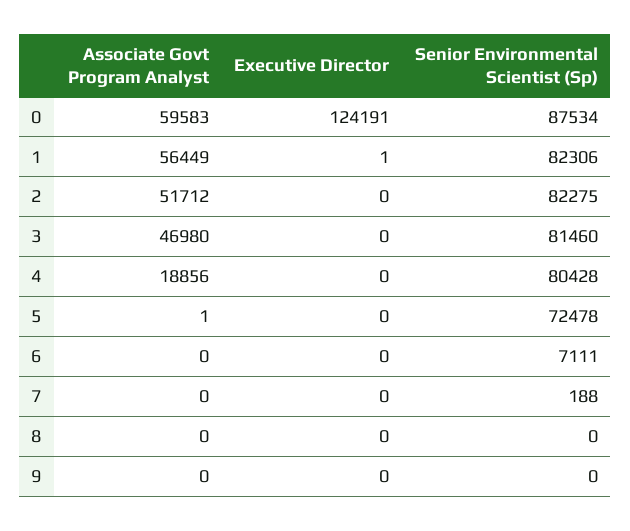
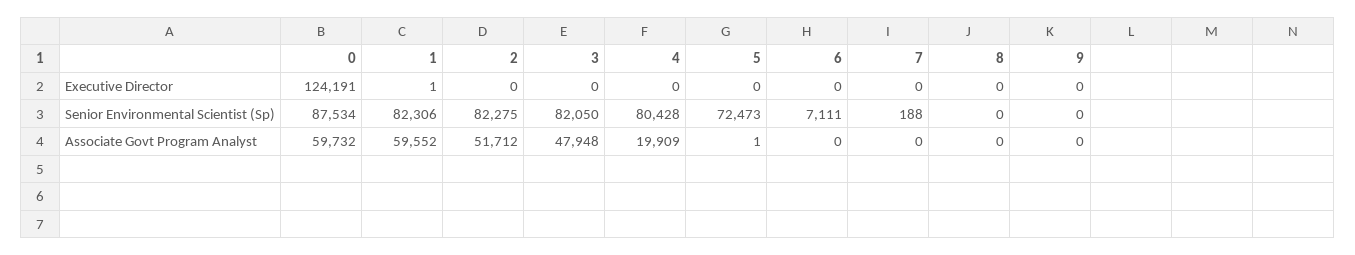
  {
    "Associate Govt Program Analyst": {
-     "0": 59583,
+     "0": 59732,
-     "1": 56449,
+     "1": 59552,
      "2": 51712,
-     "3": 46980,
+     "3": 47948,
-     "4": 18856,
+     "4": 19909,
      "5": 1,
      "6": 0,
      "7": 0,
      "8": 0,
      "9": 0
    },
    "Executive Director": {
      "0": 124191,
      "1": 1,
      "2": 0,
      "3": 0,
      "4": 0,
      "5": 0,
      "6": 0,
      "7": 0,
      "8": 0,
      "9": 0
    },
    "Senior Environmental Scientist (Sp)": {
      "0": 87534,
      "1": 82306,
      "2": 82275,
-     "3": 81460,
+     "3": 82050,
      "4": 80428,
-     "5": 72478,
+     "5": 72473,
      "6": 7111,
      "7": 188,
      "8": 0,
      "9": 0
    }
  }

